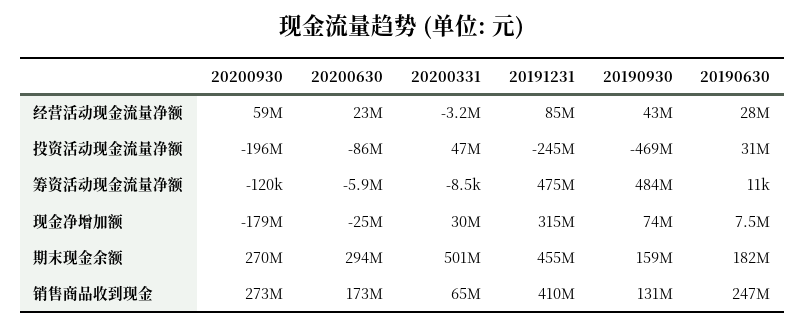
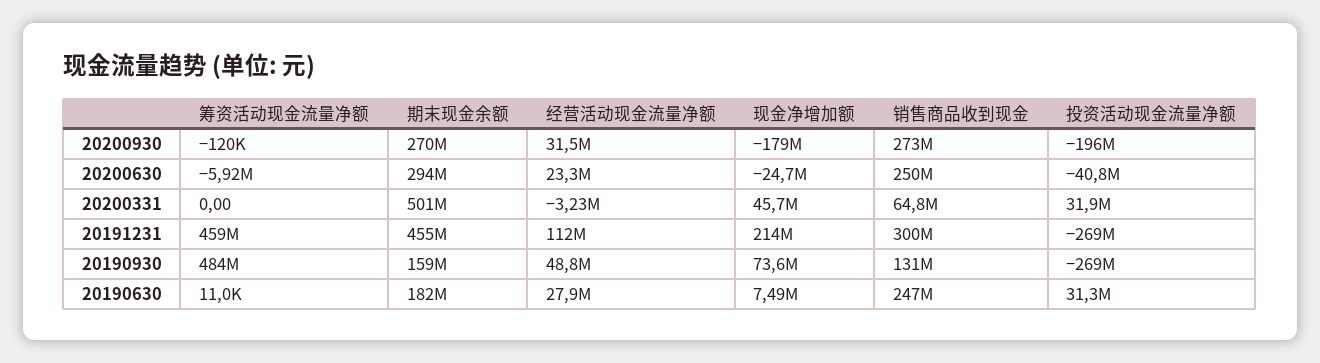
  {
    "20200930": {
-     "经营活动现金流量净额": 59000000,
+     "经营活动现金流量净额": 31500000,
      "投资活动现金流量净额": -196000000,
      "筹资活动现金流量净额": -120000,
      "现金净增加额": -179000000,
      "期末现金余额": 270000000,
      "销售商品收到现金": 273000000
    },
    "20200630": {
      "经营活动现金流量净额": 23300000,
-     "投资活动现金流量净额": -86000000,
+     "投资活动现金流量净额": -40800000,
      "筹资活动现金流量净额": -5920000,
      "现金净增加额": -24700000,
      "期末现金余额": 294000000,
-     "销售商品收到现金": 173000000
+     "销售商品收到现金": 250000000
    },
    "20200331": {
      "经营活动现金流量净额": -3230000,
-     "投资活动现金流量净额": 47000000,
+     "投资活动现金流量净额": 31900000,
-     "筹资活动现金流量净额": -8500,
+     "筹资活动现金流量净额": 0,
-     "现金净增加额": 30000000,
+     "现金净增加额": 45700000,
      "期末现金余额": 501000000,
      "销售商品收到现金": 64800000
    },
    "20191231": {
-     "经营活动现金流量净额": 85000000,
+     "经营活动现金流量净额": 112000000,
-     "投资活动现金流量净额": -245000000,
+     "投资活动现金流量净额": -269000000,
-     "筹资活动现金流量净额": 475000000,
+     "筹资活动现金流量净额": 459000000,
-     "现金净增加额": 315000000,
+     "现金净增加额": 214000000,
      "期末现金余额": 455000000,
-     "销售商品收到现金": 410000000
+     "销售商品收到现金": 300000000
    },
    "20190930": {
-     "经营活动现金流量净额": 43000000,
+     "经营活动现金流量净额": 48800000,
-     "投资活动现金流量净额": -469000000,
+     "投资活动现金流量净额": -269000000,
      "筹资活动现金流量净额": 484000000,
      "现金净增加额": 73600000,
      "期末现金余额": 159000000,
      "销售商品收到现金": 131000000
    },
    "20190630": {
      "经营活动现金流量净额": 27900000,
      "投资活动现金流量净额": 31300000,
      "筹资活动现金流量净额": 11000,
      "现金净增加额": 7490000,
      "期末现金余额": 182000000,
      "销售商品收到现金": 247000000
    }
  }

